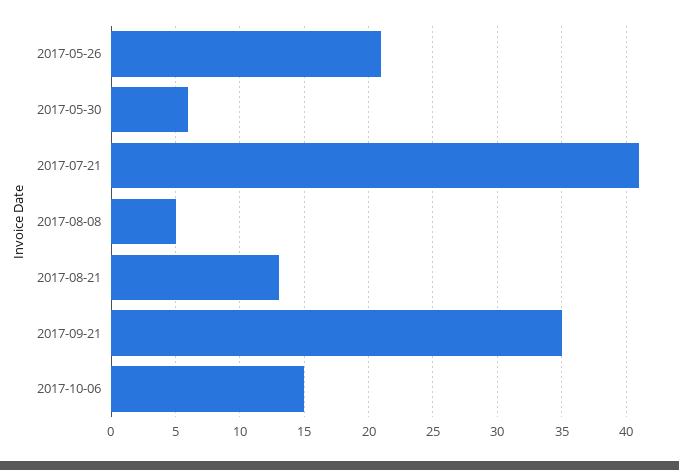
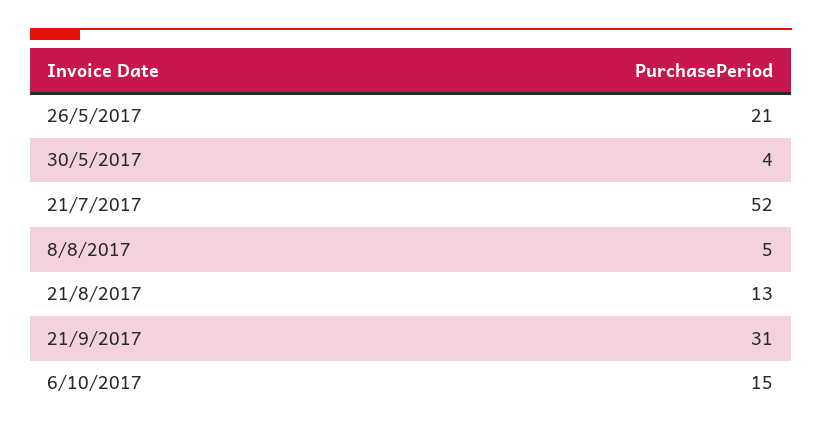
  {
    "2017-05-26": 21,
-   "2017-05-30": 6,
+   "2017-05-30": 4,
-   "2017-07-21": 41,
+   "2017-07-21": 52,
    "2017-08-08": 5,
    "2017-08-21": 13,
-   "2017-09-21": 35,
+   "2017-09-21": 31,
    "2017-10-06": 15
  }

